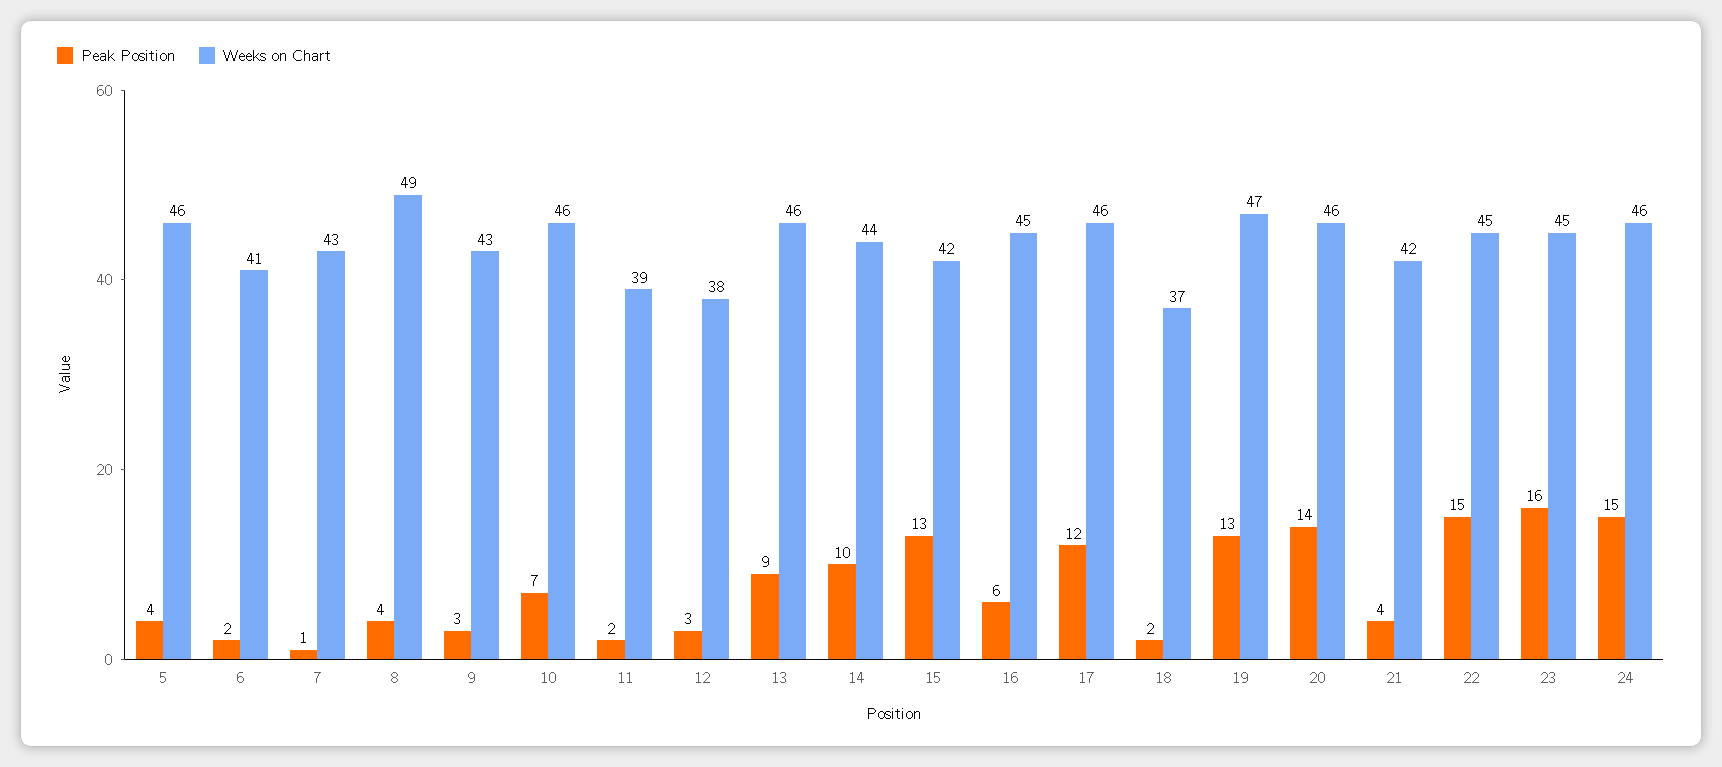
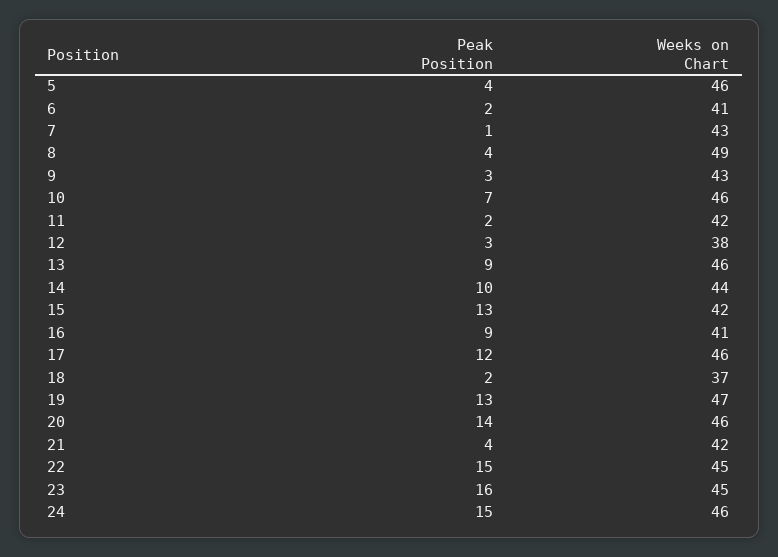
  {
    "Peak Position": {
      "5": 4,
      "6": 2,
      "7": 1,
      "8": 4,
      "9": 3,
      "10": 7,
      "11": 2,
      "12": 3,
      "13": 9,
      "14": 10,
      "15": 13,
-     "16": 6,
+     "16": 9,
      "17": 12,
      "18": 2,
      "19": 13,
      "20": 14,
      "21": 4,
      "22": 15,
      "23": 16,
      "24": 15
    },
    "Weeks on Chart": {
      "5": 46,
      "6": 41,
      "7": 43,
      "8": 49,
      "9": 43,
      "10": 46,
-     "11": 39,
+     "11": 42,
      "12": 38,
      "13": 46,
      "14": 44,
      "15": 42,
-     "16": 45,
+     "16": 41,
      "17": 46,
      "18": 37,
      "19": 47,
      "20": 46,
      "21": 42,
      "22": 45,
      "23": 45,
      "24": 46
    }
  }

